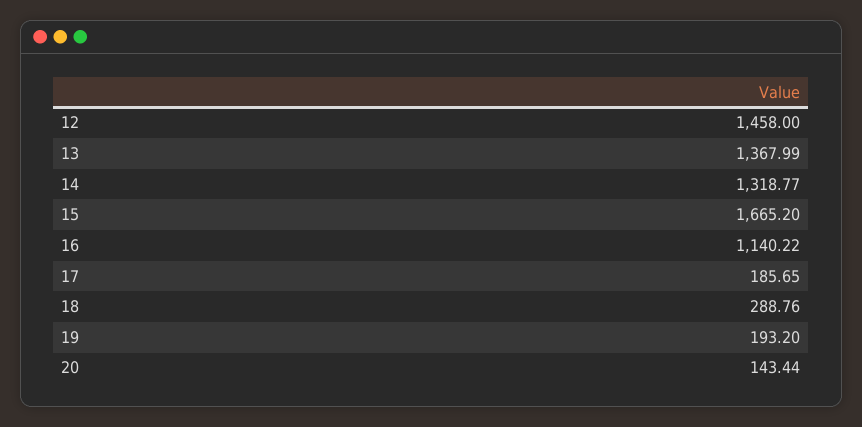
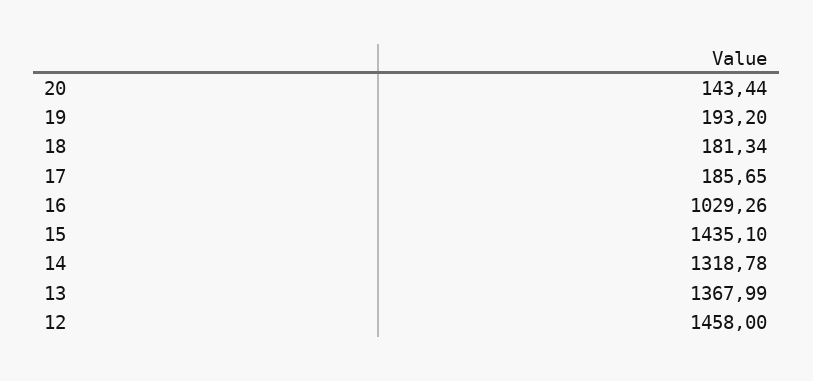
  {
    "12": 1458,
    "13": 1367.99,
-   "14": 1318.77,
+   "14": 1318.78,
-   "15": 1665.2,
+   "15": 1435.1,
-   "16": 1140.22,
+   "16": 1029.26,
    "17": 185.65,
-   "18": 288.76,
+   "18": 181.34,
    "19": 193.2,
    "20": 143.44
  }

